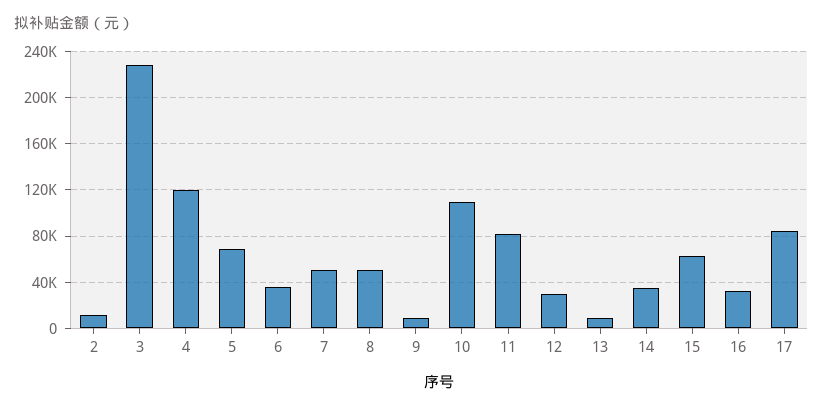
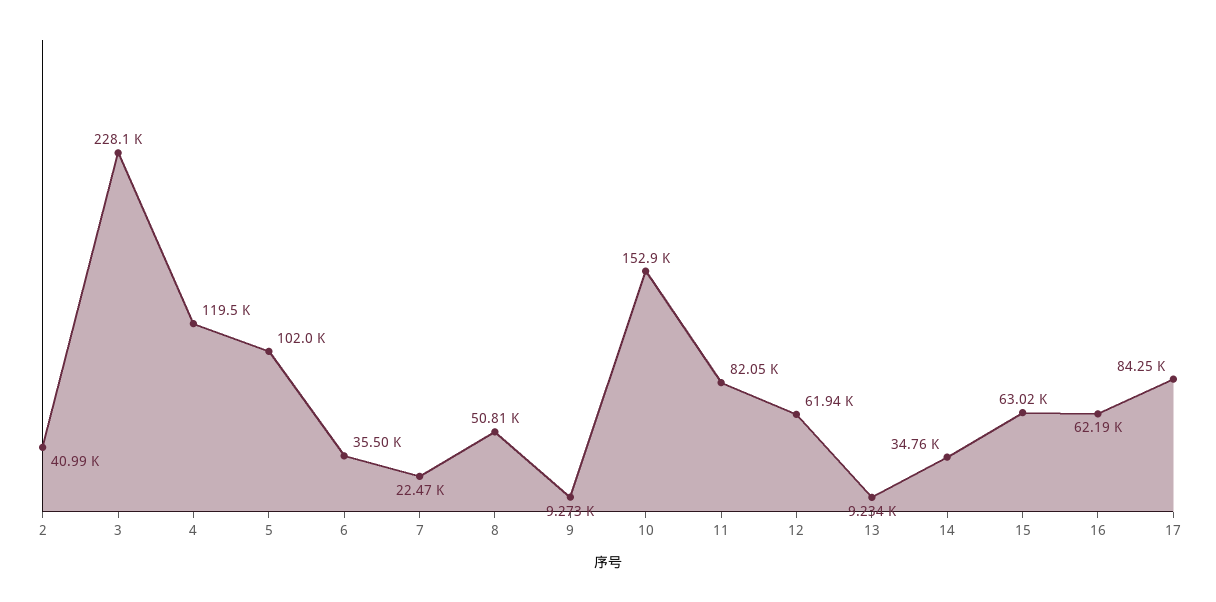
  {
-   "2": 10000,
+   "2": 40990,
    "3": 228100,
    "4": 119500,
-   "5": 70000,
+   "5": 102000,
    "6": 35500,
-   "7": 50000,
+   "7": 22470,
    "8": 50810,
    "9": 9273,
-   "10": 110000,
+   "10": 152900,
    "11": 82050,
-   "12": 30000,
+   "12": 61940,
    "13": 9234,
    "14": 34760,
    "15": 63020,
-   "16": 30000,
+   "16": 62190,
    "17": 84250
  }

